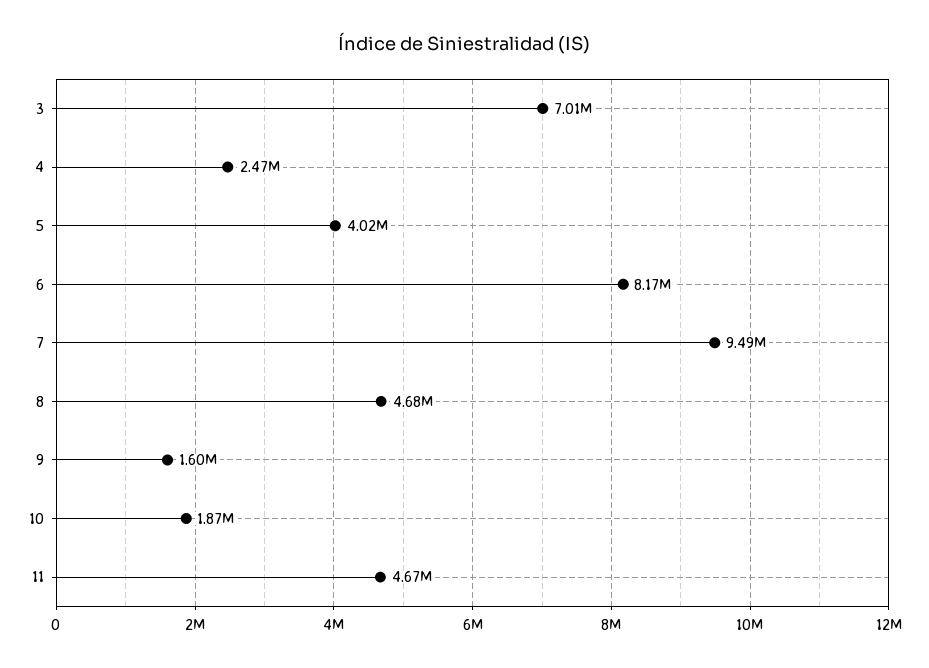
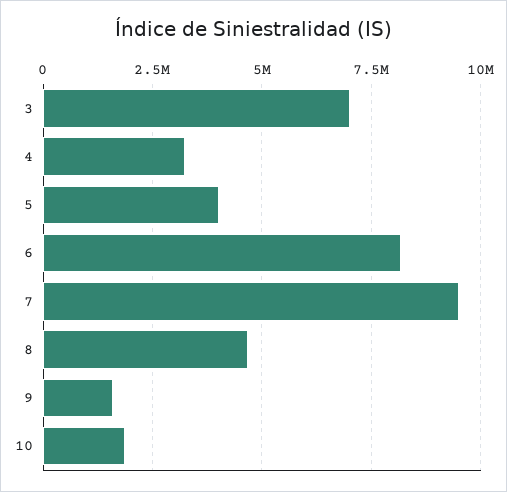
  {
    "3": 7010000,
-   "4": 2470000,
+   "4": 3250000,
    "5": 4020000,
    "6": 8170000,
    "7": 9490000,
    "8": 4680000,
    "9": 1600000,
-   "10": 1870000,
+   "10": 1870000
-   "11": 4670000
  }

